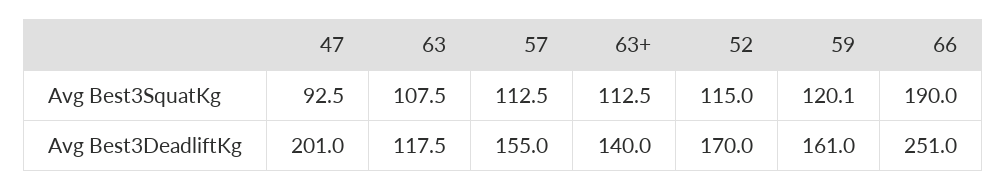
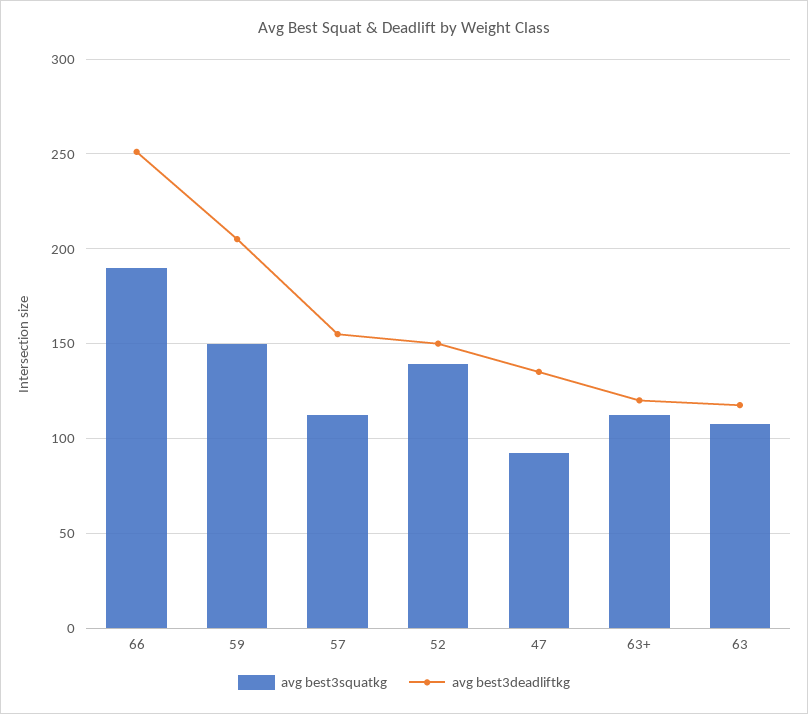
  {
    "Avg Best3SquatKg": {
      "47": 92.5,
      "63": 107.5,
      "57": 112.5,
      "63+": 112.5,
-     "52": 115,
+     "52": 140,
-     "59": 120.1,
+     "59": 150,
      "66": 190
    },
    "Avg Best3DeadliftKg": {
-     "47": 201,
+     "47": 135,
      "63": 117.5,
      "57": 155,
-     "63+": 140,
+     "63+": 120,
-     "52": 170,
+     "52": 150,
-     "59": 161,
+     "59": 205,
      "66": 251
    }
  }

